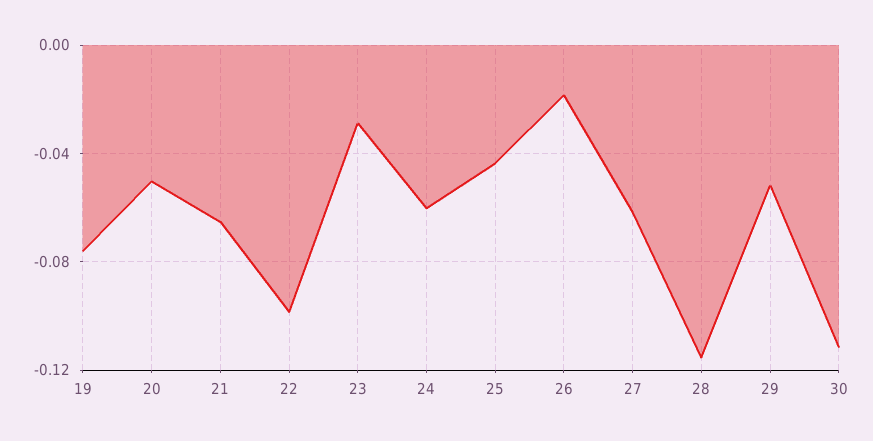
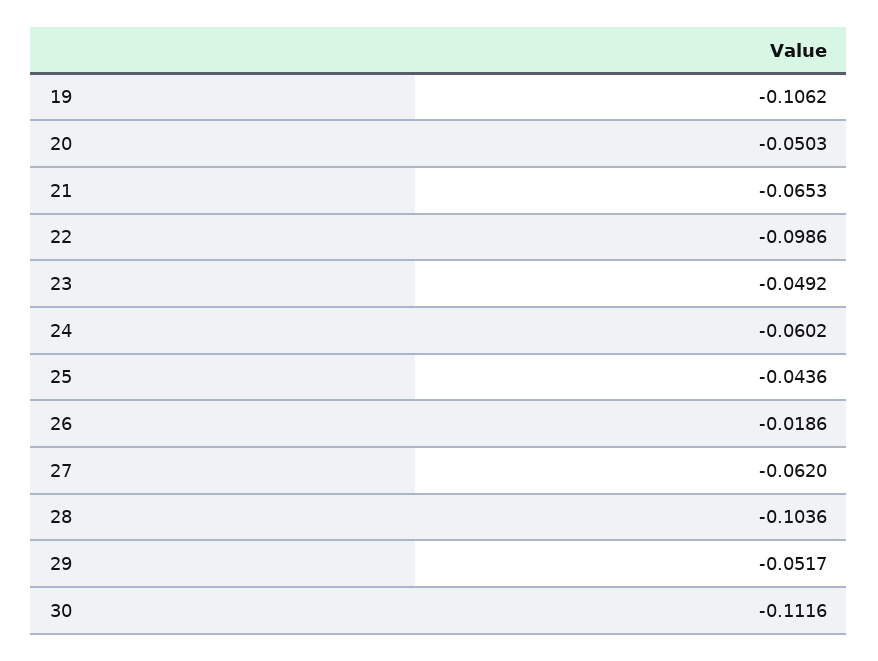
  {
-   "19": -0.075,
+   "19": -0.1062,
    "20": -0.0503,
    "21": -0.0653,
    "22": -0.0986,
-   "23": -0.03,
+   "23": -0.0492,
    "24": -0.0602,
    "25": -0.0436,
    "26": -0.0186,
    "27": -0.062,
-   "28": -0.115,
+   "28": -0.1036,
    "29": -0.0517,
    "30": -0.1116
  }

